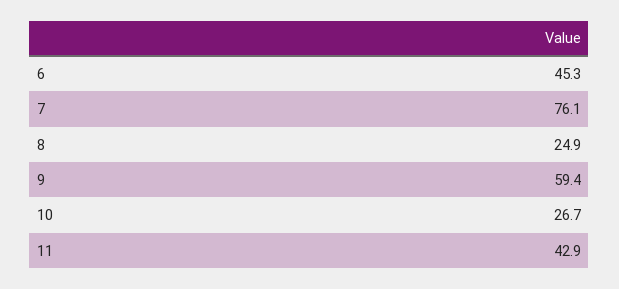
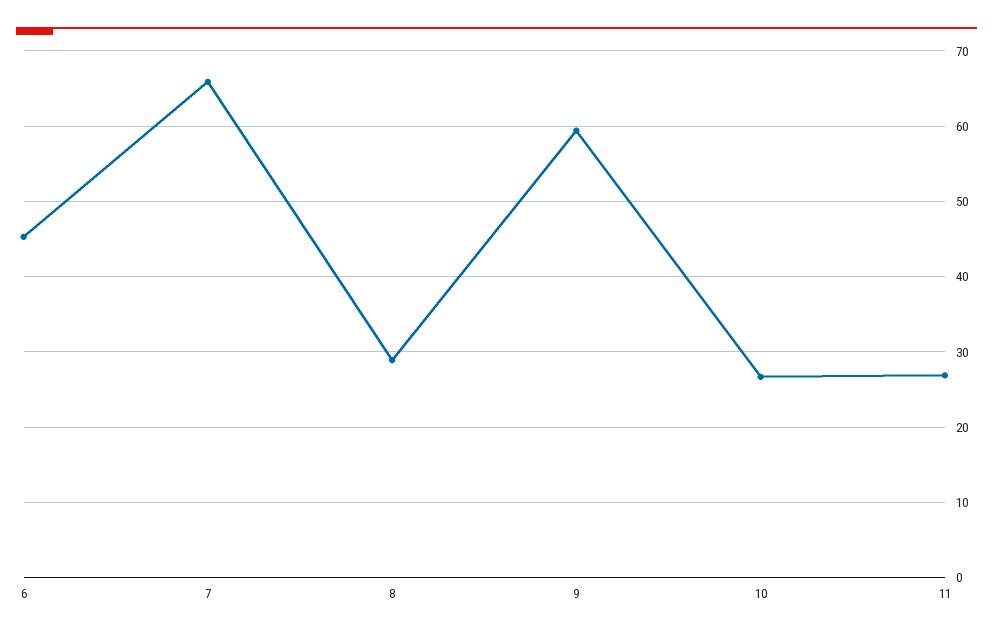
  {
    "6": 45.3,
-   "7": 76.1,
+   "7": 66,
-   "8": 24.9,
+   "8": 29,
    "9": 59.4,
    "10": 26.7,
-   "11": 42.9
+   "11": 27
  }

